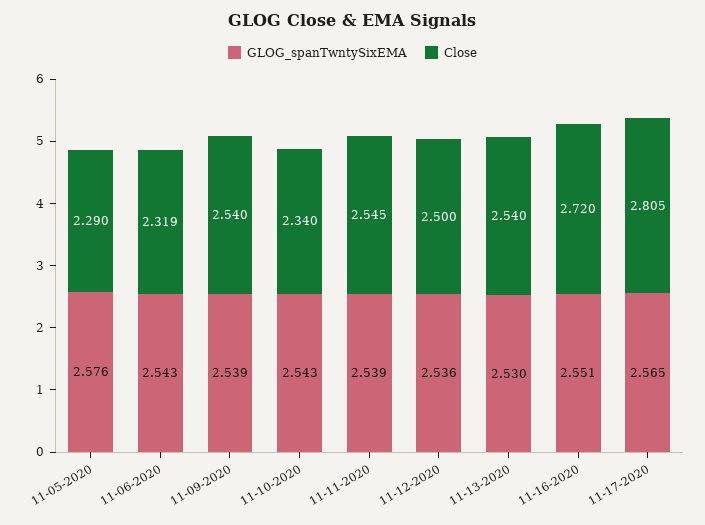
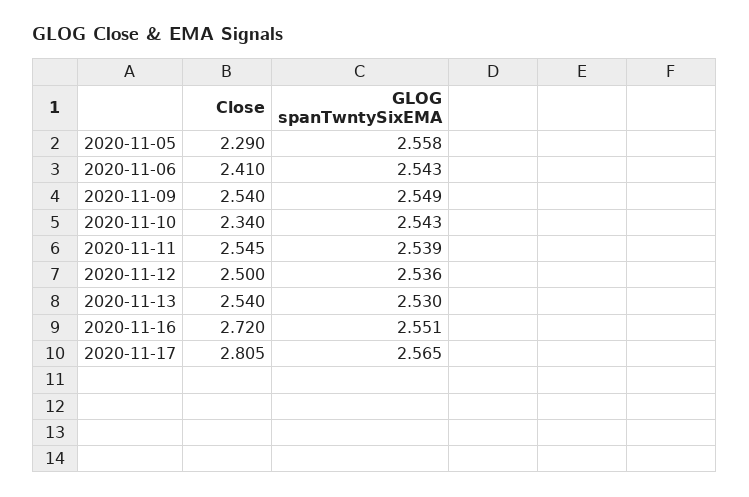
  {
    "GLOG_spanTwntySixEMA": {
-     "11-05-2020": 2.576,
+     "11-05-2020": 2.558,
      "11-06-2020": 2.543,
-     "11-09-2020": 2.539,
+     "11-09-2020": 2.549,
      "11-10-2020": 2.543,
      "11-11-2020": 2.539,
      "11-12-2020": 2.536,
      "11-13-2020": 2.53,
      "11-16-2020": 2.551,
      "11-17-2020": 2.565
    },
    "Close": {
      "11-05-2020": 2.29,
-     "11-06-2020": 2.319,
+     "11-06-2020": 2.41,
      "11-09-2020": 2.54,
      "11-10-2020": 2.34,
      "11-11-2020": 2.545,
      "11-12-2020": 2.5,
      "11-13-2020": 2.54,
      "11-16-2020": 2.72,
      "11-17-2020": 2.805
    }
  }

